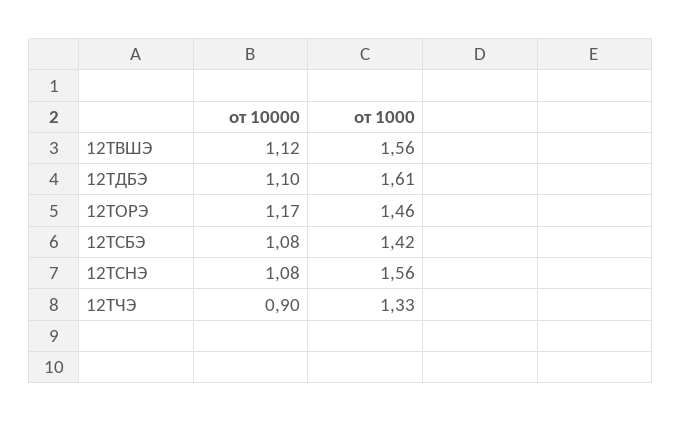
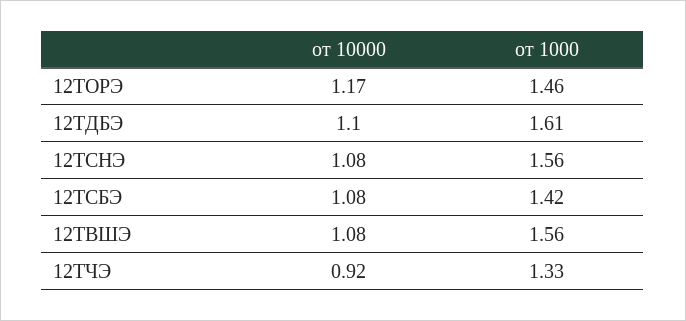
  {
    "от 10000": {
-     "12ТВШЭ": 1.12,
+     "12ТВШЭ": 1.08,
      "12ТДБЭ": 1.1,
      "12ТОРЭ": 1.17,
      "12ТСБЭ": 1.08,
      "12ТСНЭ": 1.08,
-     "12ТЧЭ": 0.9
+     "12ТЧЭ": 0.92
    },
    "от 1000": {
      "12ТВШЭ": 1.56,
      "12ТДБЭ": 1.61,
      "12ТОРЭ": 1.46,
      "12ТСБЭ": 1.42,
      "12ТСНЭ": 1.56,
      "12ТЧЭ": 1.33
    }
  }

